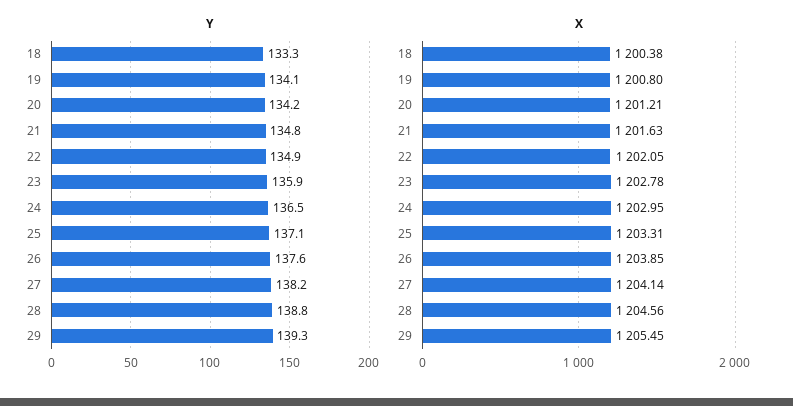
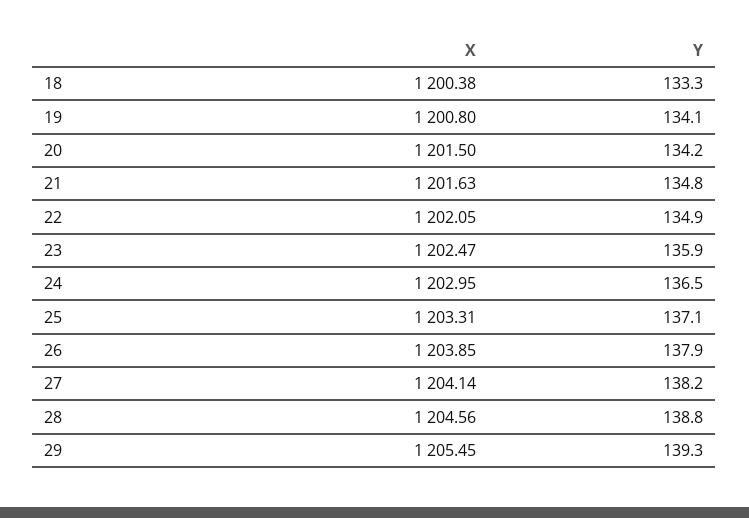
  {
    "Y": {
      "18": 133.3,
      "19": 134.1,
      "20": 134.2,
      "21": 134.8,
      "22": 134.9,
      "23": 135.9,
      "24": 136.5,
      "25": 137.1,
-     "26": 137.6,
+     "26": 137.9,
      "27": 138.2,
      "28": 138.8,
      "29": 139.3
    },
    "X": {
      "18": 1200.38,
      "19": 1200.8,
-     "20": 1201.21,
+     "20": 1201.5,
      "21": 1201.63,
      "22": 1202.05,
-     "23": 1202.78,
+     "23": 1202.47,
      "24": 1202.95,
      "25": 1203.31,
      "26": 1203.85,
      "27": 1204.14,
      "28": 1204.56,
      "29": 1205.45
    }
  }

